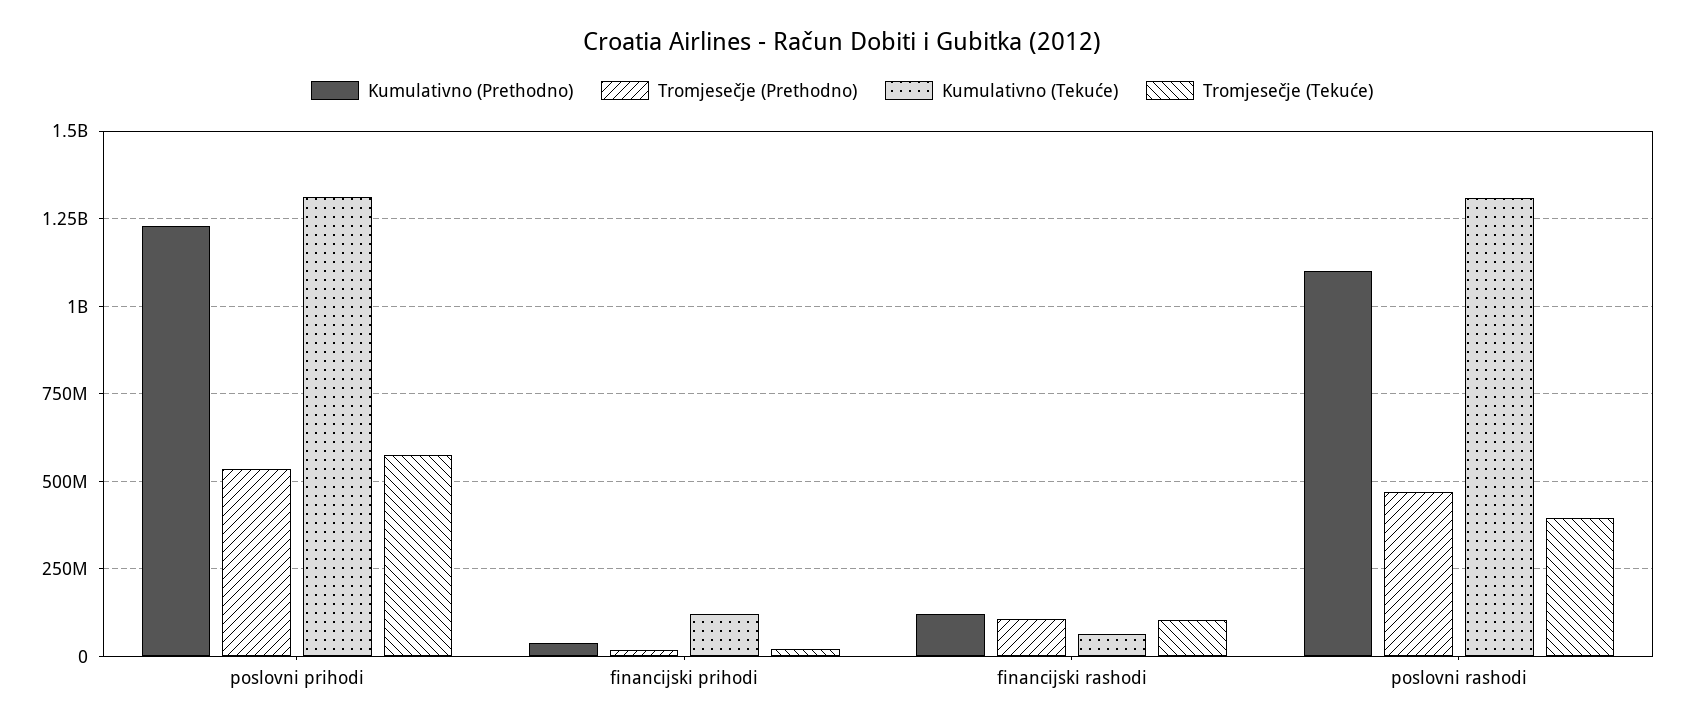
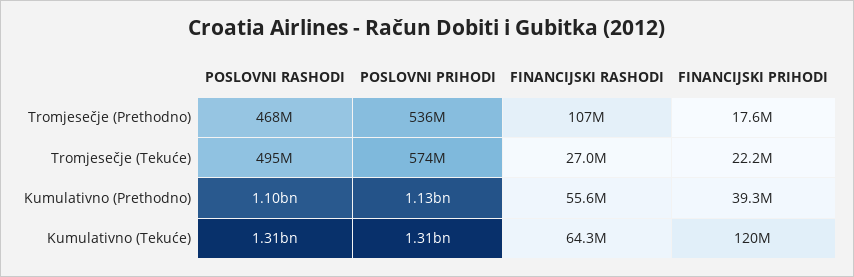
  {
    "Kumulativno (Prethodno)": {
-     "poslovni prihodi": 1225000000,
+     "poslovni prihodi": 1130000000,
      "financijski prihodi": 39300000,
-     "financijski rashodi": 125000000,
+     "financijski rashodi": 55600000,
      "poslovni rashodi": 1100000000
    },
    "Tromjesečje (Prethodno)": {
      "poslovni prihodi": 536000000,
      "financijski prihodi": 17600000,
      "financijski rashodi": 107000000,
      "poslovni rashodi": 468000000
    },
    "Kumulativno (Tekuće)": {
      "poslovni prihodi": 1310000000,
      "financijski prihodi": 120000000,
      "financijski rashodi": 64300000,
      "poslovni rashodi": 1310000000
    },
    "Tromjesečje (Tekuće)": {
      "poslovni prihodi": 574000000,
      "financijski prihodi": 22200000,
-     "financijski rashodi": 100000000,
+     "financijski rashodi": 27000000,
-     "poslovni rashodi": 400000000
+     "poslovni rashodi": 495000000
    }
  }

